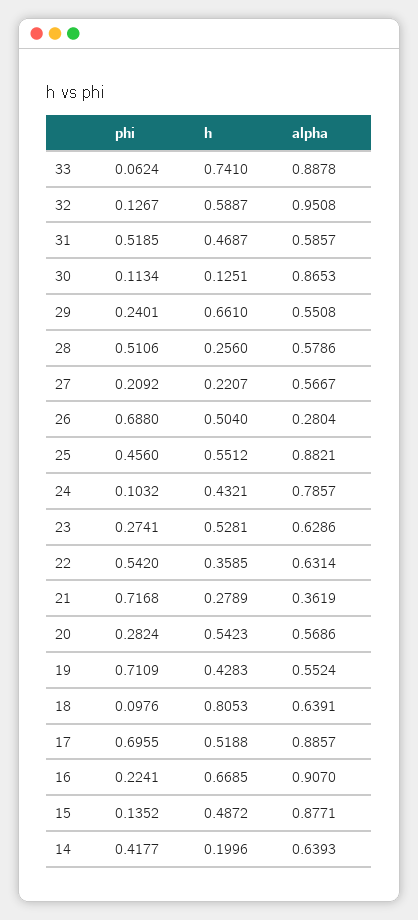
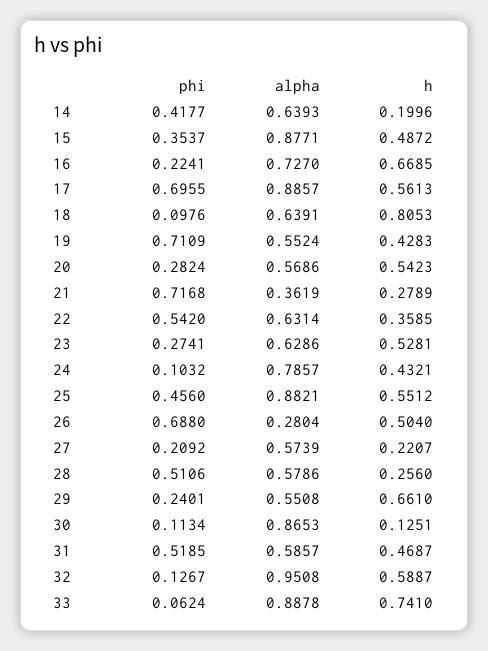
  {
    "phi": {
      "33": 0.0624,
      "32": 0.1267,
      "31": 0.5185,
      "30": 0.1134,
      "29": 0.2401,
      "28": 0.5106,
      "27": 0.2092,
      "26": 0.688,
      "25": 0.456,
      "24": 0.1032,
      "23": 0.2741,
      "22": 0.542,
      "21": 0.7168,
      "20": 0.2824,
      "19": 0.7109,
      "18": 0.0976,
      "17": 0.6955,
      "16": 0.2241,
-     "15": 0.1352,
+     "15": 0.3537,
      "14": 0.4177
    },
    "h": {
      "33": 0.741,
      "32": 0.5887,
      "31": 0.4687,
      "30": 0.1251,
      "29": 0.661,
      "28": 0.256,
      "27": 0.2207,
      "26": 0.504,
      "25": 0.5512,
      "24": 0.4321,
      "23": 0.5281,
      "22": 0.3585,
      "21": 0.2789,
      "20": 0.5423,
      "19": 0.4283,
      "18": 0.8053,
-     "17": 0.5188,
+     "17": 0.5613,
      "16": 0.6685,
      "15": 0.4872,
      "14": 0.1996
    },
    "alpha": {
      "33": 0.8878,
      "32": 0.9508,
      "31": 0.5857,
      "30": 0.8653,
      "29": 0.5508,
      "28": 0.5786,
-     "27": 0.5667,
+     "27": 0.5739,
      "26": 0.2804,
      "25": 0.8821,
      "24": 0.7857,
      "23": 0.6286,
      "22": 0.6314,
      "21": 0.3619,
      "20": 0.5686,
      "19": 0.5524,
      "18": 0.6391,
      "17": 0.8857,
-     "16": 0.907,
+     "16": 0.727,
      "15": 0.8771,
      "14": 0.6393
    }
  }

